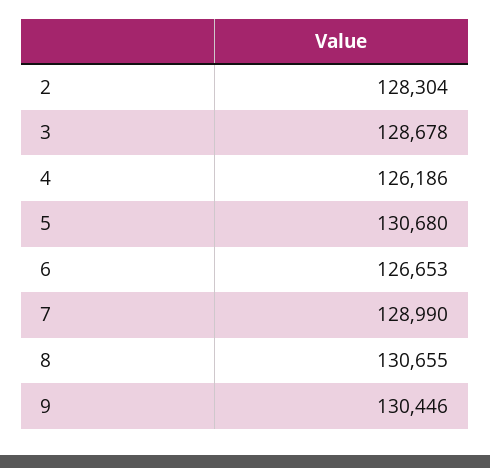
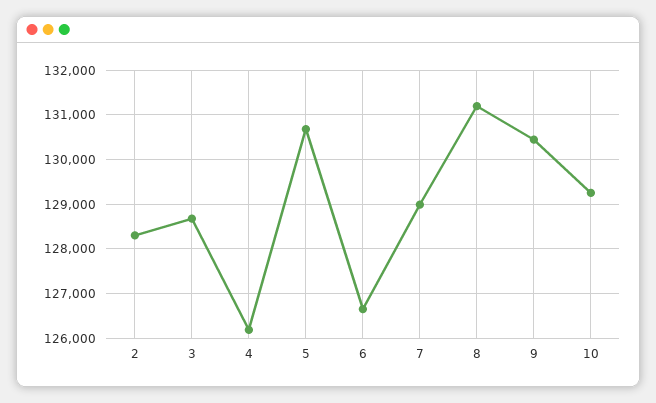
  {
    "2": 128304,
    "3": 128678,
    "4": 126186,
    "5": 130680,
    "6": 126653,
    "7": 128990,
-   "8": 130655,
+   "8": 131200,
-   "9": 130446
+   "9": 130446,
+   "10": 129200
  }

